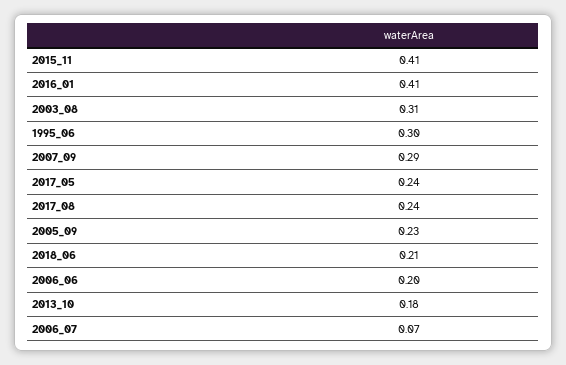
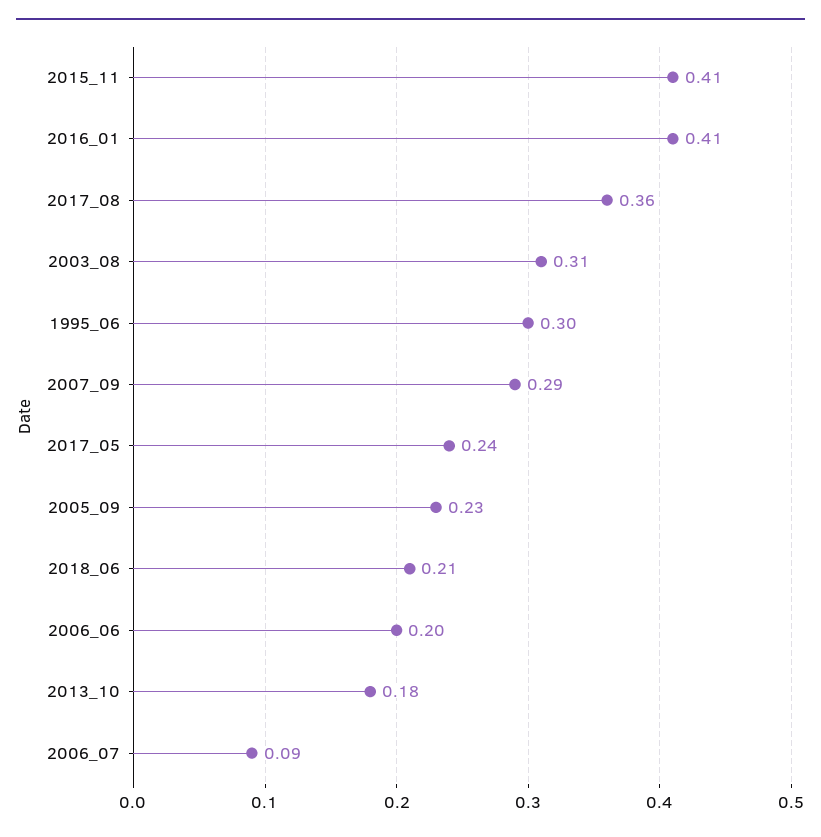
  {
    "2015_11": 0.41,
    "2016_01": 0.41,
    "2003_08": 0.31,
    "1995_06": 0.3,
    "2007_09": 0.29,
    "2017_05": 0.24,
-   "2017_08": 0.24,
+   "2017_08": 0.36,
    "2005_09": 0.23,
    "2018_06": 0.21,
    "2006_06": 0.2,
    "2013_10": 0.18,
-   "2006_07": 0.07
+   "2006_07": 0.09
  }

